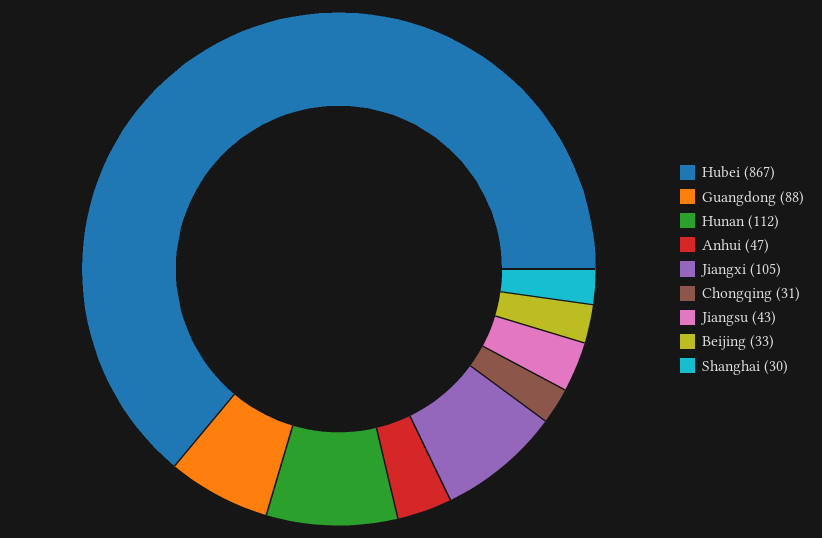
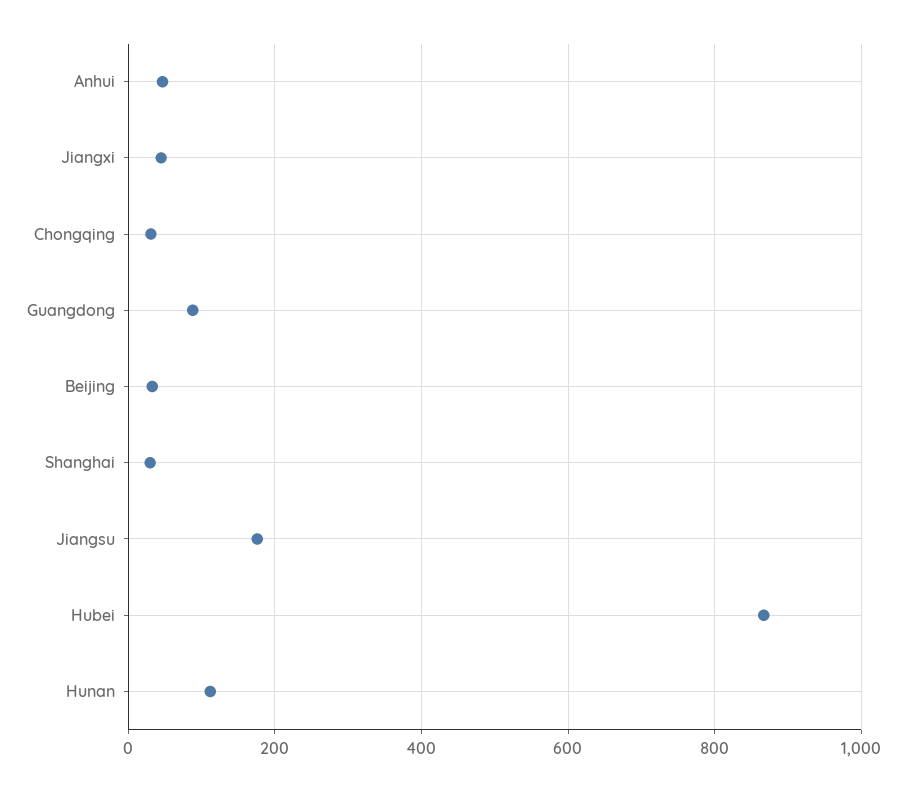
  {
    "Hubei": 867,
    "Guangdong": 88,
    "Hunan": 112,
    "Anhui": 47,
-   "Jiangxi": 105,
+   "Jiangxi": 40,
    "Chongqing": 31,
-   "Jiangsu": 43,
+   "Jiangsu": 180,
    "Beijing": 33,
    "Shanghai": 30
  }

